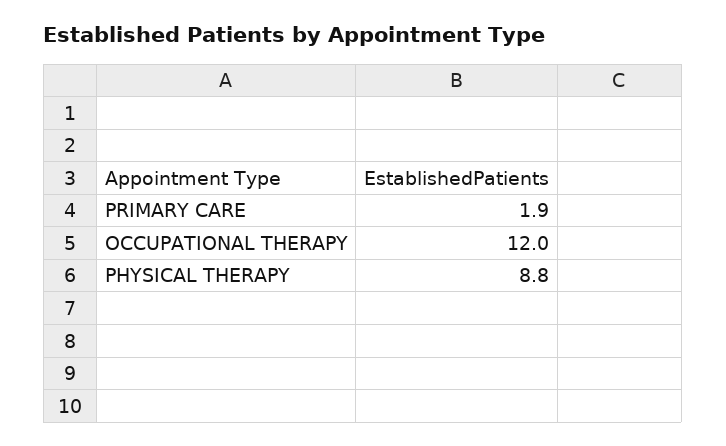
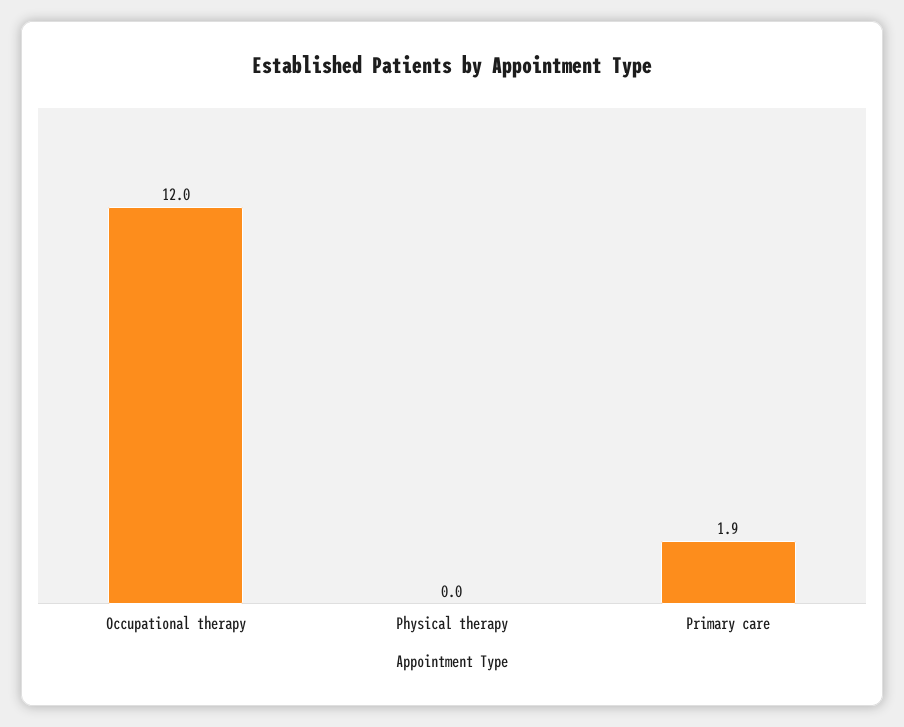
  {
    "PRIMARY CARE": 1.9,
    "OCCUPATIONAL THERAPY": 12,
-   "PHYSICAL THERAPY": 8.8
+   "PHYSICAL THERAPY": 0
  }

